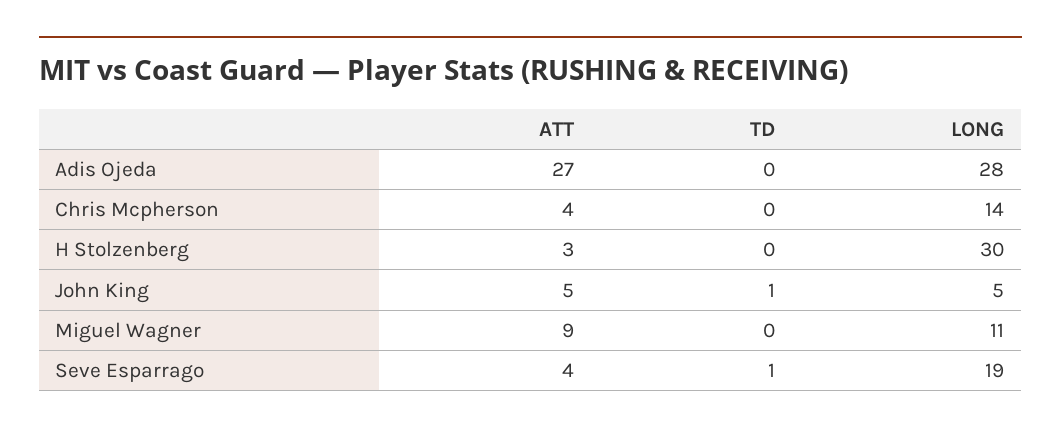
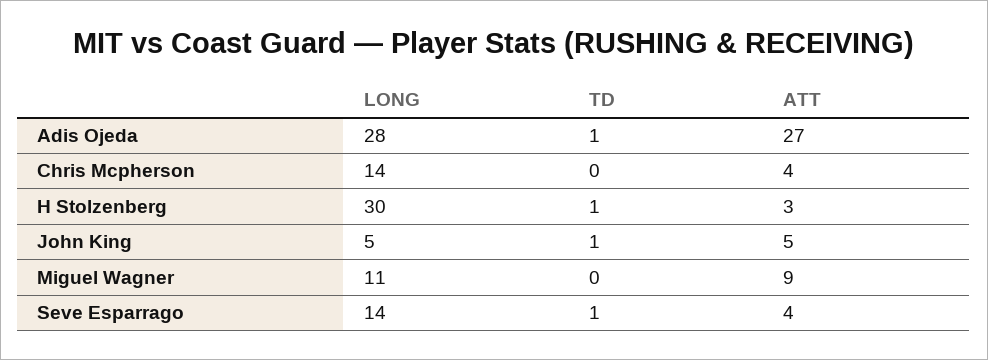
  {
    "ATT": {
      "Adis Ojeda": 27,
      "Chris Mcpherson": 4,
      "H Stolzenberg": 3,
      "John King": 5,
      "Miguel Wagner": 9,
      "Seve Esparrago": 4
    },
    "TD": {
-     "Adis Ojeda": 0,
+     "Adis Ojeda": 1,
      "Chris Mcpherson": 0,
-     "H Stolzenberg": 0,
+     "H Stolzenberg": 1,
      "John King": 1,
      "Miguel Wagner": 0,
      "Seve Esparrago": 1
    },
    "LONG": {
      "Adis Ojeda": 28,
      "Chris Mcpherson": 14,
      "H Stolzenberg": 30,
      "John King": 5,
      "Miguel Wagner": 11,
-     "Seve Esparrago": 19
+     "Seve Esparrago": 14
    }
  }

